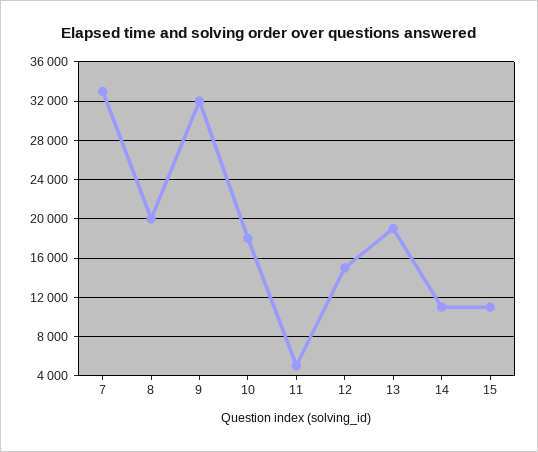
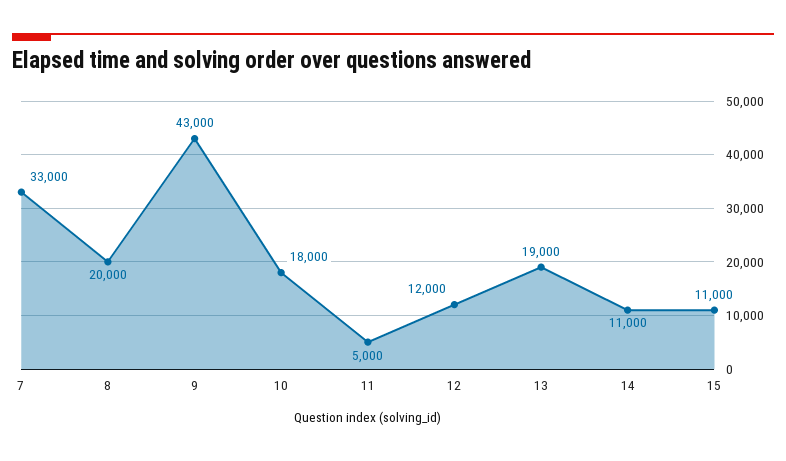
  {
    "7": 33000,
    "8": 20000,
-   "9": 32000,
+   "9": 43000,
    "10": 18000,
    "11": 5000,
-   "12": 15000,
+   "12": 12000,
    "13": 19000,
    "14": 11000,
    "15": 11000
  }

